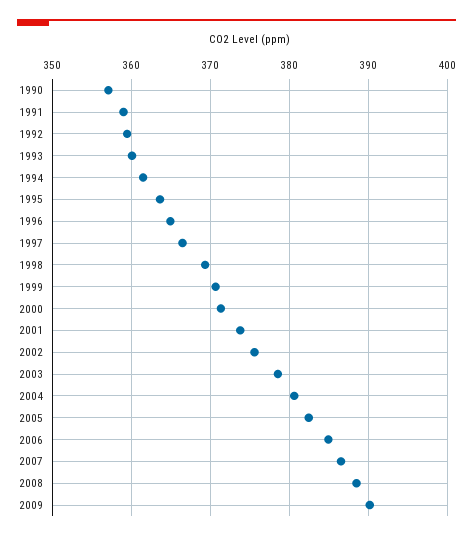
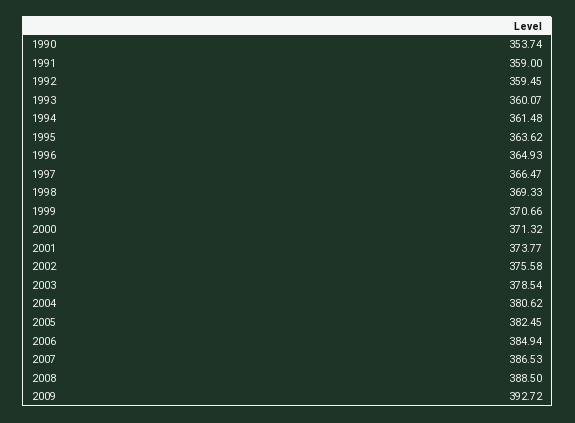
  {
-   "1990": 357,
+   "1990": 353.74,
    "1991": 359,
    "1992": 359.45,
    "1993": 360.07,
    "1994": 361.48,
    "1995": 363.62,
    "1996": 364.93,
    "1997": 366.47,
    "1998": 369.33,
    "1999": 370.66,
    "2000": 371.32,
    "2001": 373.77,
    "2002": 375.58,
    "2003": 378.54,
    "2004": 380.62,
    "2005": 382.45,
    "2006": 384.94,
    "2007": 386.53,
    "2008": 388.5,
-   "2009": 390
+   "2009": 392.72
  }

